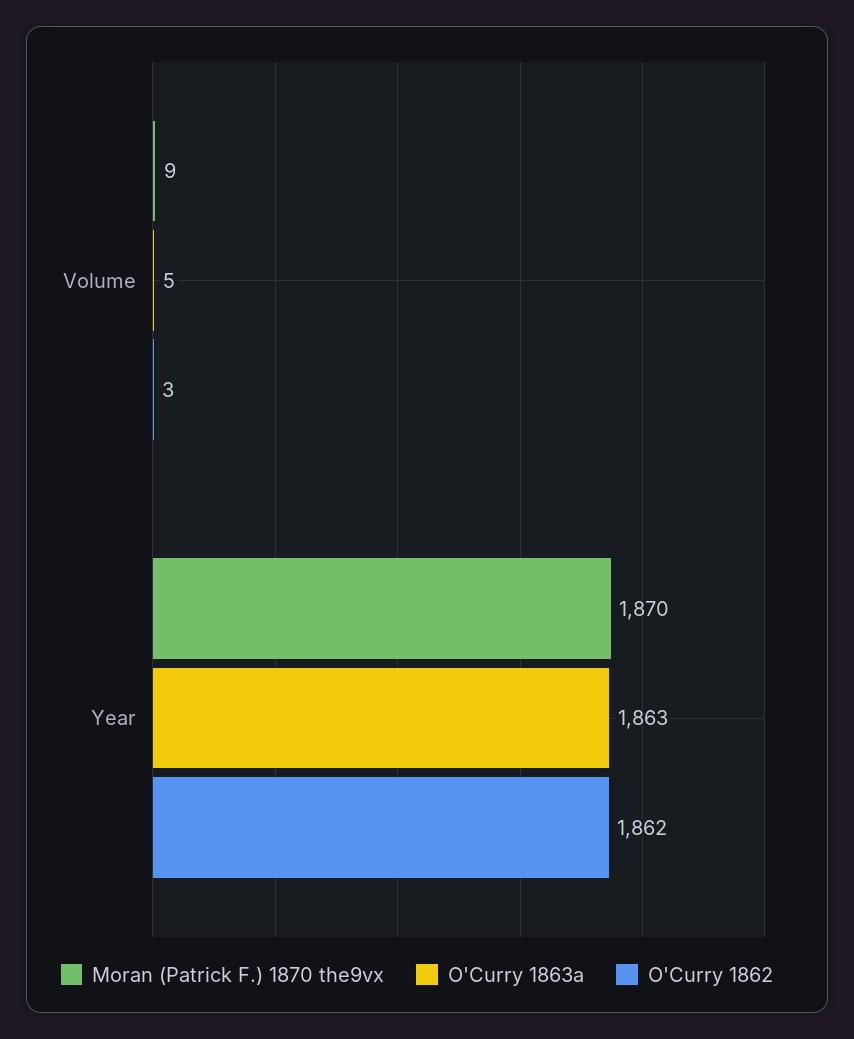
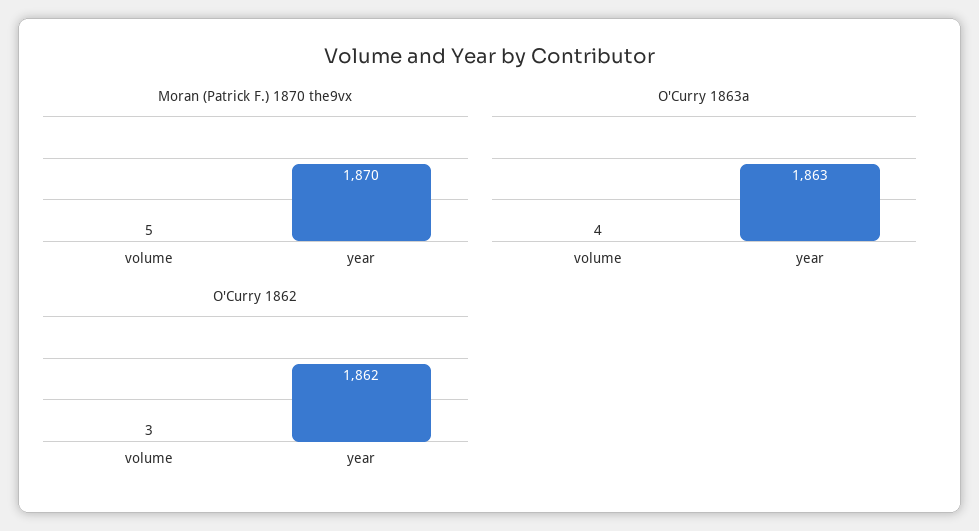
  {
    "Moran (Patrick F.) 1870 the9vx": {
-     "Volume": 9,
+     "Volume": 5,
      "Year": 1870
    },
    "O'Curry 1863a": {
-     "Volume": 5,
+     "Volume": 4,
      "Year": 1863
    },
    "O'Curry 1862": {
      "Volume": 3,
      "Year": 1862
    }
  }

